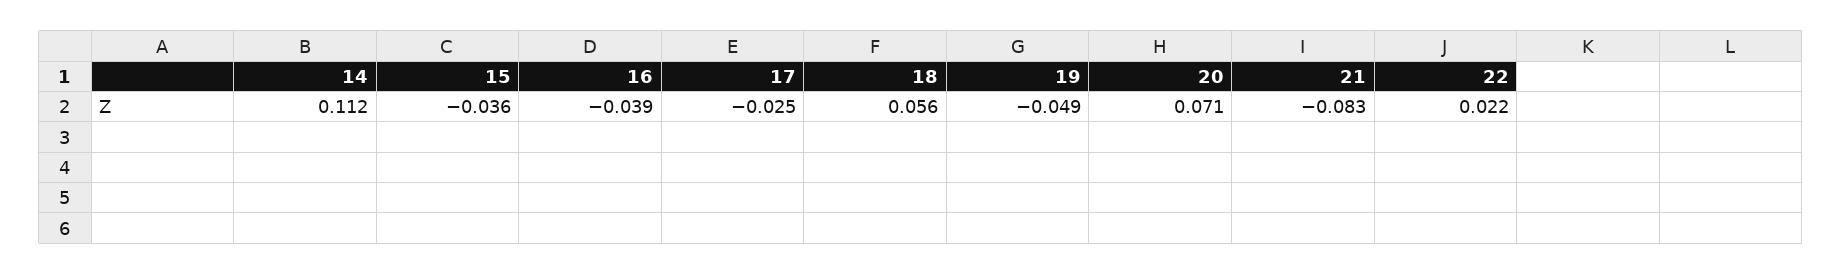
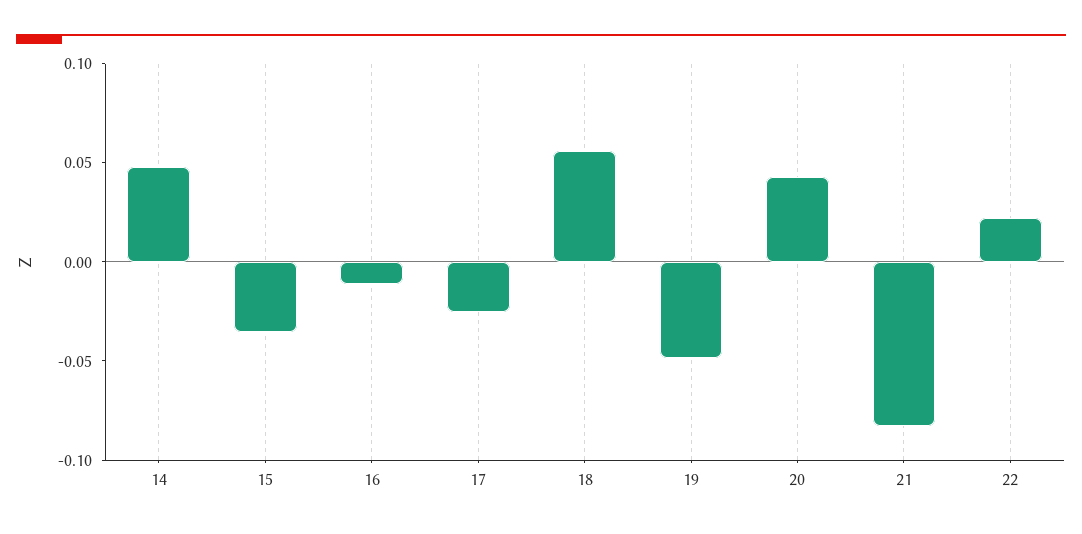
  {
-   "14": 0.112,
+   "14": 0.05,
    "15": -0.036,
-   "16": -0.039,
+   "16": -0.01,
    "17": -0.025,
    "18": 0.056,
    "19": -0.049,
-   "20": 0.071,
+   "20": 0.04,
    "21": -0.083,
    "22": 0.022
  }

